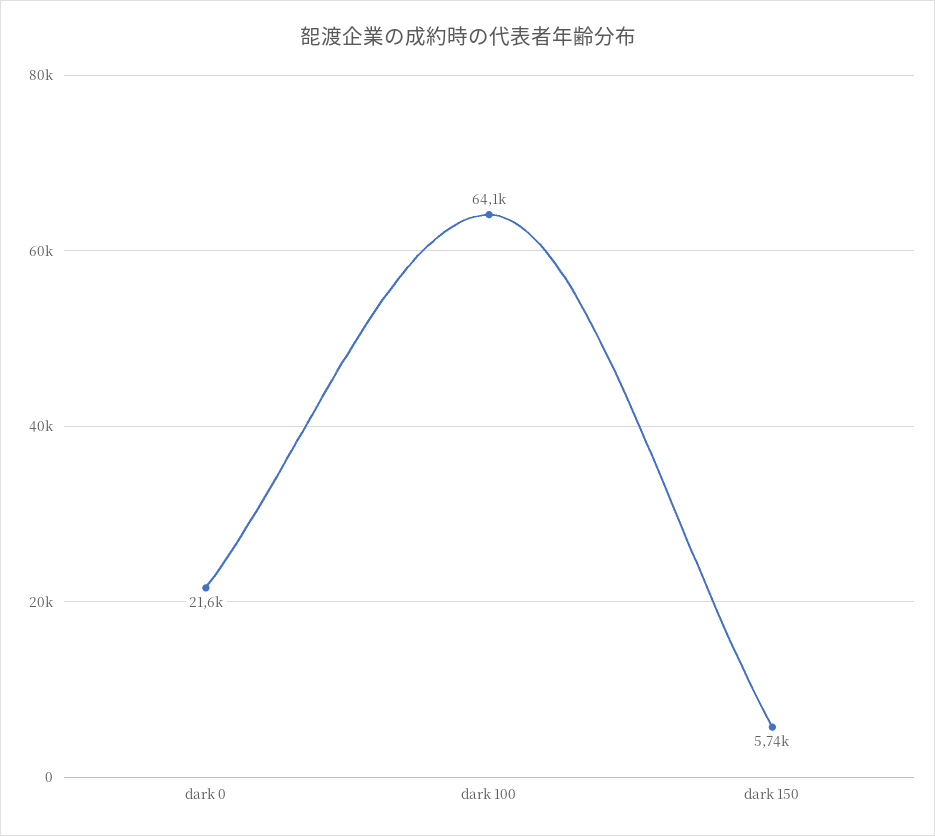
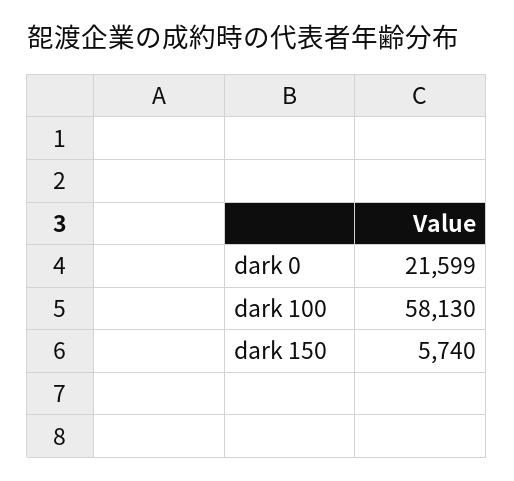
  {
    "dark 0": 21599,
-   "dark 100": 64100,
+   "dark 100": 58130,
    "dark 150": 5740
  }

